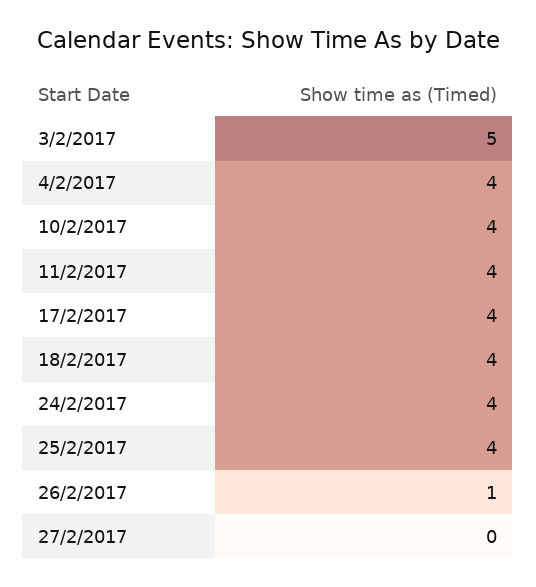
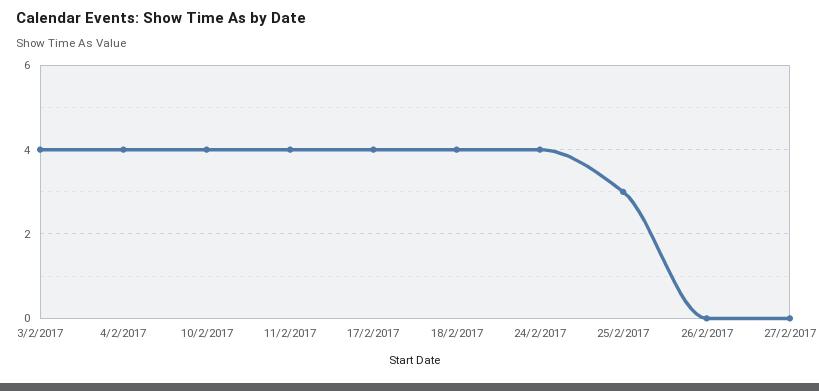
  {
-   "3/2/2017": 5,
+   "3/2/2017": 4,
    "4/2/2017": 4,
    "10/2/2017": 4,
    "11/2/2017": 4,
    "17/2/2017": 4,
    "18/2/2017": 4,
    "24/2/2017": 4,
-   "25/2/2017": 4,
+   "25/2/2017": 3,
-   "26/2/2017": 1,
+   "26/2/2017": 0,
    "27/2/2017": 0
  }

